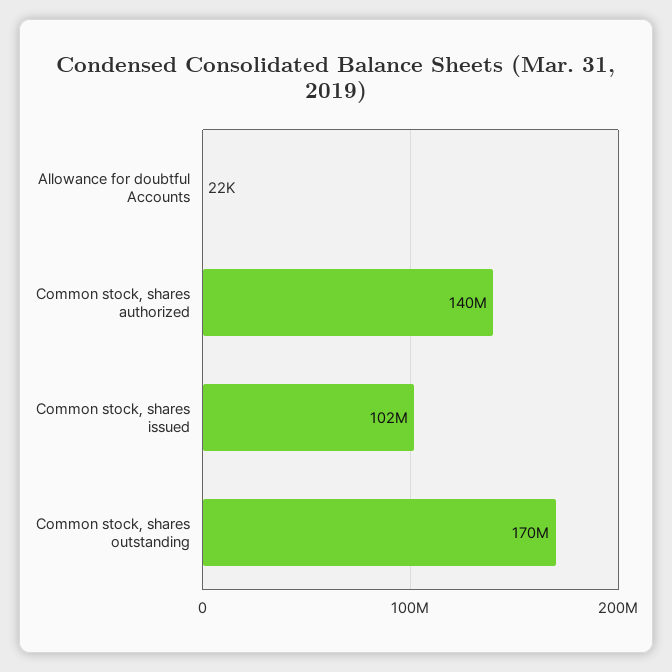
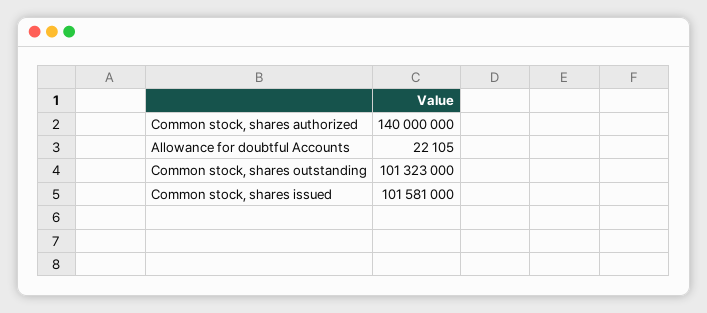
  {
    "Allowance for doubtful Accounts": 22105,
    "Common stock, shares authorized": 140000000,
    "Common stock, shares issued": 101581000,
-   "Common stock, shares outstanding": 170000000
+   "Common stock, shares outstanding": 101323000
  }

